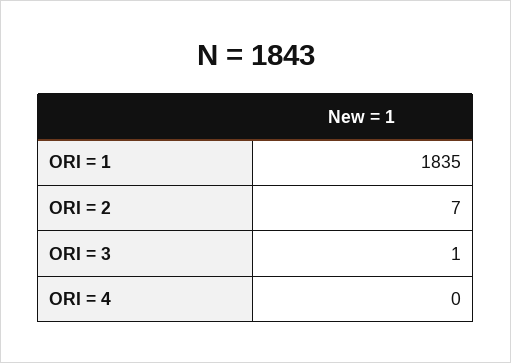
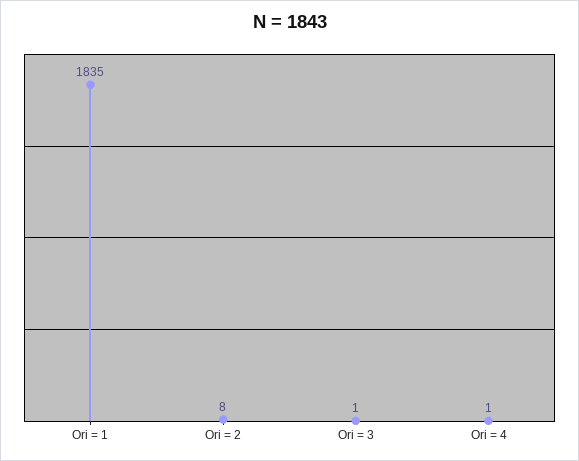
  {
    "ORI = 1": 1835,
-   "ORI = 2": 7,
+   "ORI = 2": 8,
    "ORI = 3": 1,
-   "ORI = 4": 0
+   "ORI = 4": 1
  }

